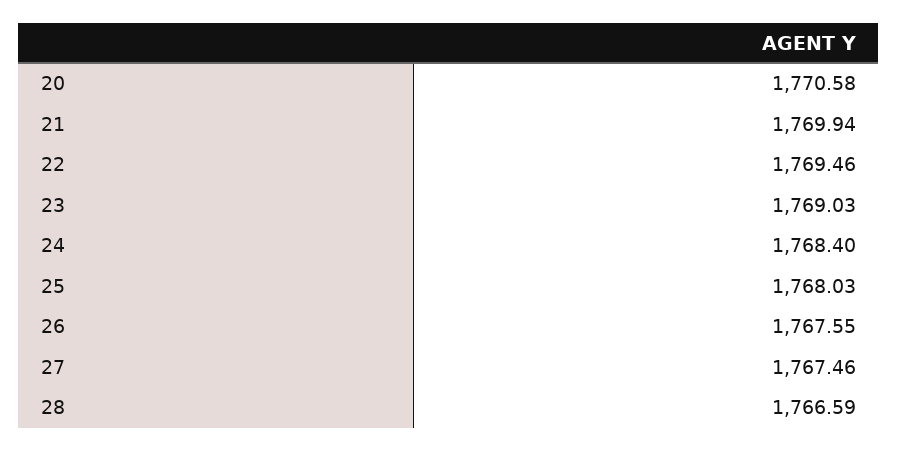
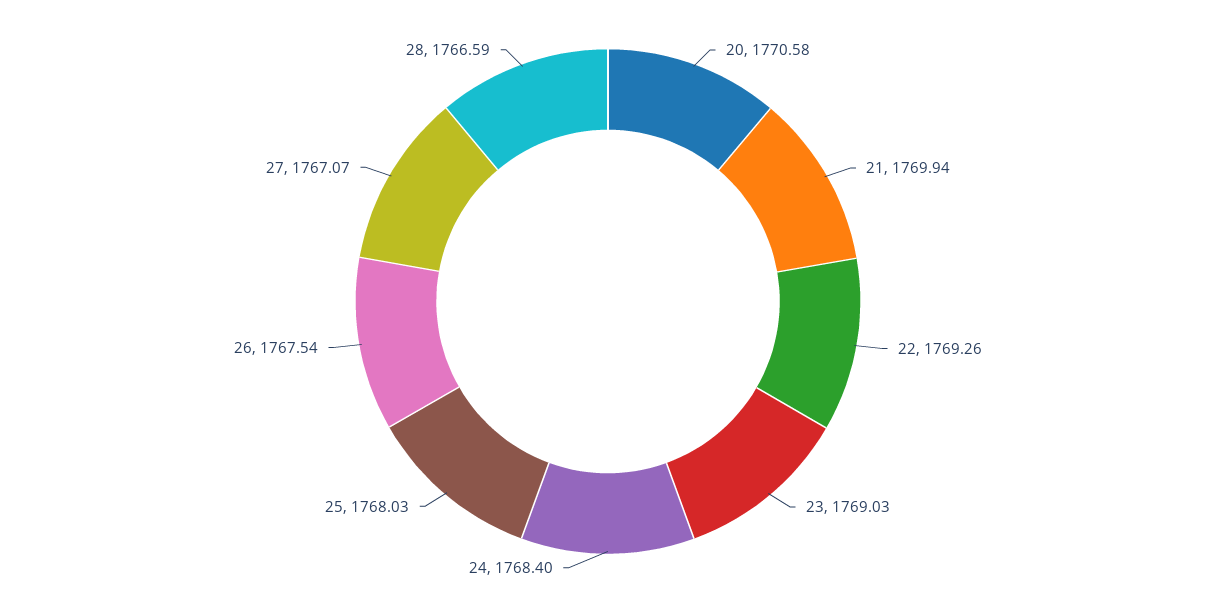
  {
    "20": 1770.58,
    "21": 1769.94,
-   "22": 1769.46,
+   "22": 1769.26,
    "23": 1769.03,
    "24": 1768.4,
    "25": 1768.03,
-   "26": 1767.55,
+   "26": 1767.54,
-   "27": 1767.46,
+   "27": 1767.07,
    "28": 1766.59
  }

